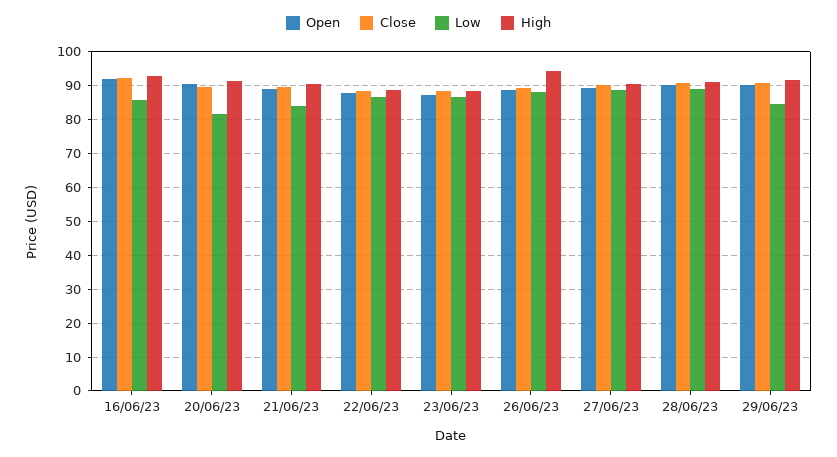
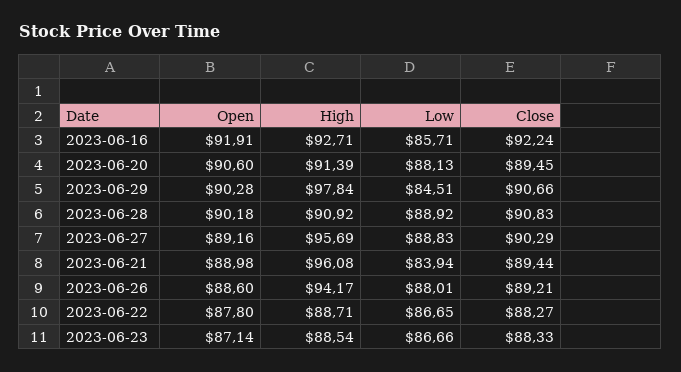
  {
    "Open": {
      "16/06/23": 91.91,
      "20/06/23": 90.6,
      "21/06/23": 88.98,
      "22/06/23": 87.8,
      "23/06/23": 87.14,
      "26/06/23": 88.6,
      "27/06/23": 89.16,
      "28/06/23": 90.18,
      "29/06/23": 90.28
    },
    "Close": {
      "16/06/23": 92.24,
      "20/06/23": 89.45,
      "21/06/23": 89.44,
      "22/06/23": 88.27,
      "23/06/23": 88.33,
      "26/06/23": 89.21,
      "27/06/23": 90.29,
      "28/06/23": 90.83,
      "29/06/23": 90.66
    },
    "Low": {
      "16/06/23": 85.71,
-     "20/06/23": 82,
+     "20/06/23": 88.13,
      "21/06/23": 83.94,
      "22/06/23": 86.65,
      "23/06/23": 86.66,
      "26/06/23": 88.01,
      "27/06/23": 88.83,
      "28/06/23": 88.92,
      "29/06/23": 84.51
    },
    "High": {
      "16/06/23": 92.71,
      "20/06/23": 91.39,
-     "21/06/23": 90,
+     "21/06/23": 96.08,
      "22/06/23": 88.71,
      "23/06/23": 88.54,
      "26/06/23": 94.17,
-     "27/06/23": 90,
+     "27/06/23": 95.69,
      "28/06/23": 90.92,
-     "29/06/23": 92
+     "29/06/23": 97.84
    }
  }

